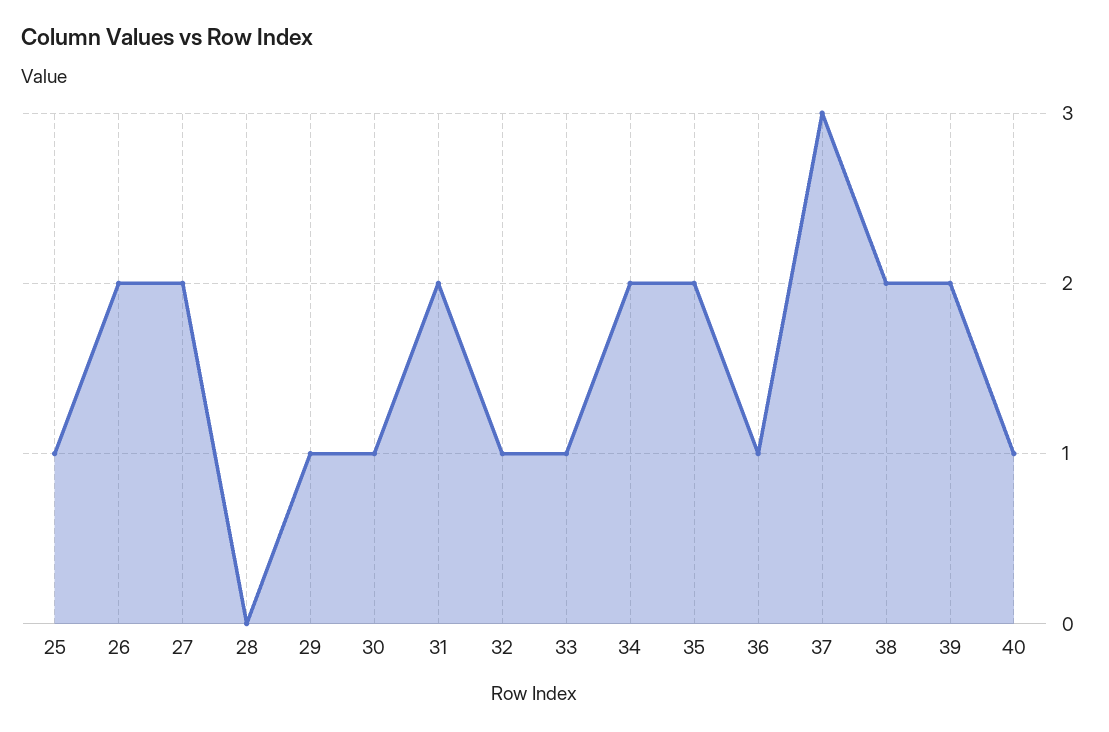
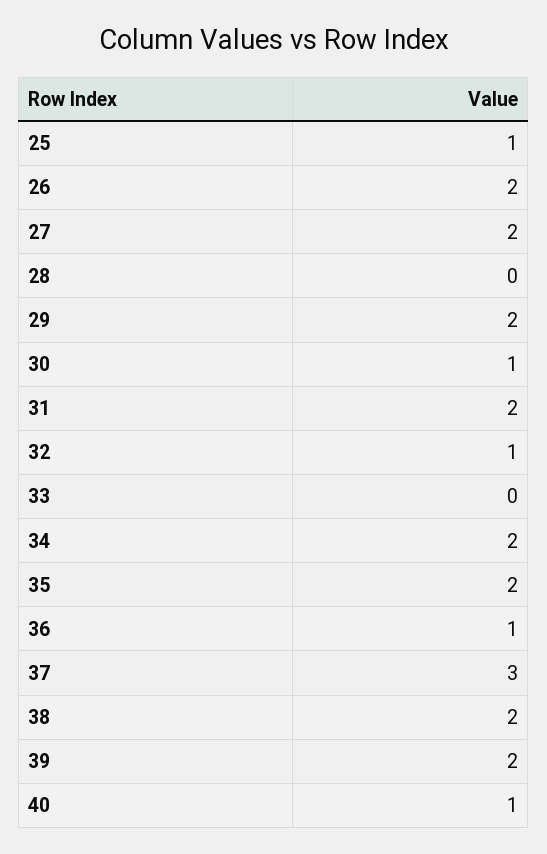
  {
    "25": 1,
    "26": 2,
    "27": 2,
    "28": 0,
-   "29": 1,
+   "29": 2,
    "30": 1,
    "31": 2,
    "32": 1,
-   "33": 1,
+   "33": 0,
    "34": 2,
    "35": 2,
    "36": 1,
    "37": 3,
    "38": 2,
    "39": 2,
    "40": 1
  }

